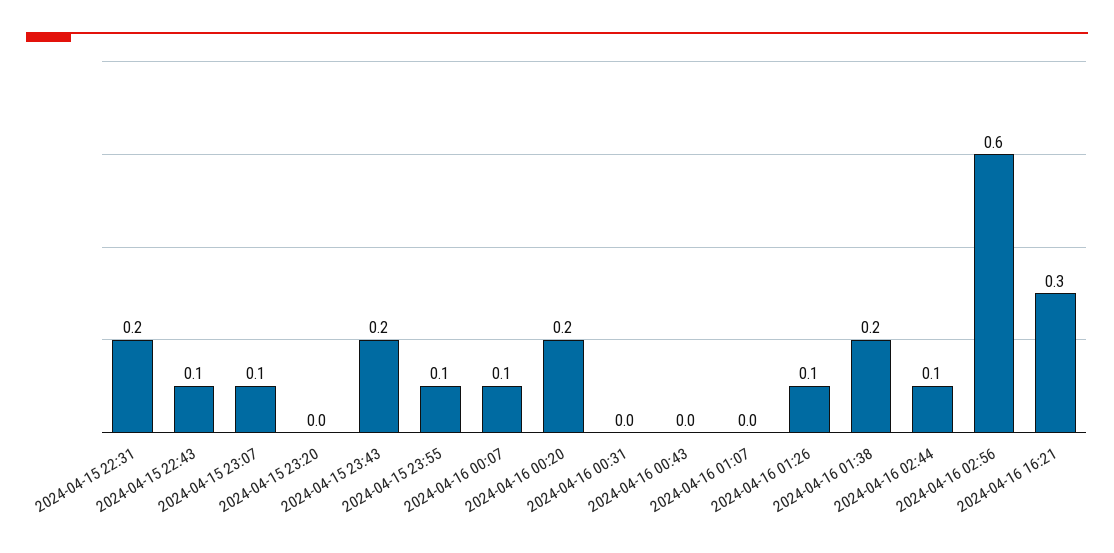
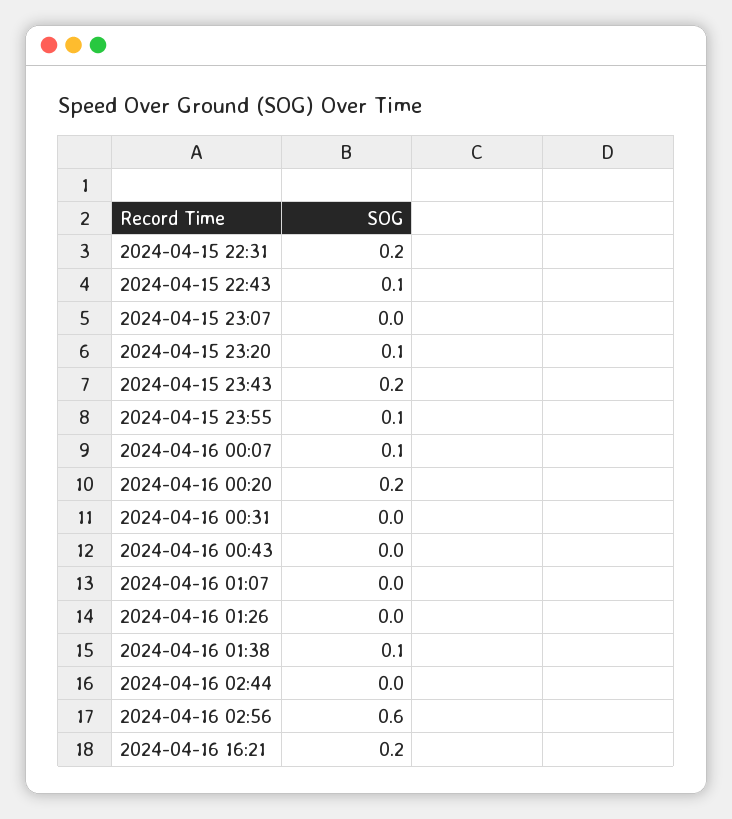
  {
    "2024-04-15 22:31": 0.2,
    "2024-04-15 22:43": 0.1,
-   "2024-04-15 23:07": 0.1,
+   "2024-04-15 23:07": 0,
-   "2024-04-15 23:20": 0,
+   "2024-04-15 23:20": 0.1,
    "2024-04-15 23:43": 0.2,
    "2024-04-15 23:55": 0.1,
    "2024-04-16 00:07": 0.1,
    "2024-04-16 00:20": 0.2,
    "2024-04-16 00:31": 0,
    "2024-04-16 00:43": 0,
    "2024-04-16 01:07": 0,
-   "2024-04-16 01:26": 0.1,
+   "2024-04-16 01:26": 0,
-   "2024-04-16 01:38": 0.2,
+   "2024-04-16 01:38": 0.1,
-   "2024-04-16 02:44": 0.1,
+   "2024-04-16 02:44": 0,
    "2024-04-16 02:56": 0.6,
-   "2024-04-16 16:21": 0.3
+   "2024-04-16 16:21": 0.2
  }

